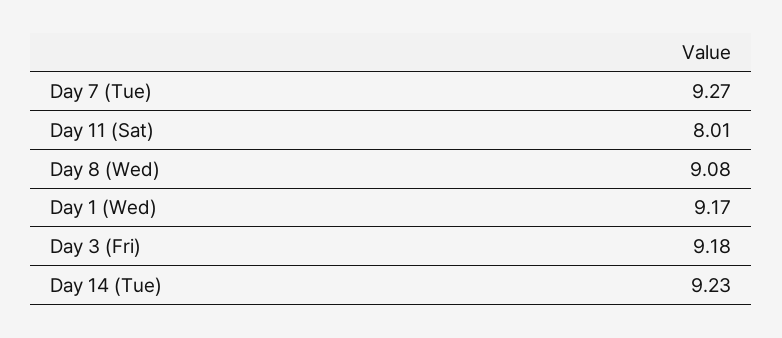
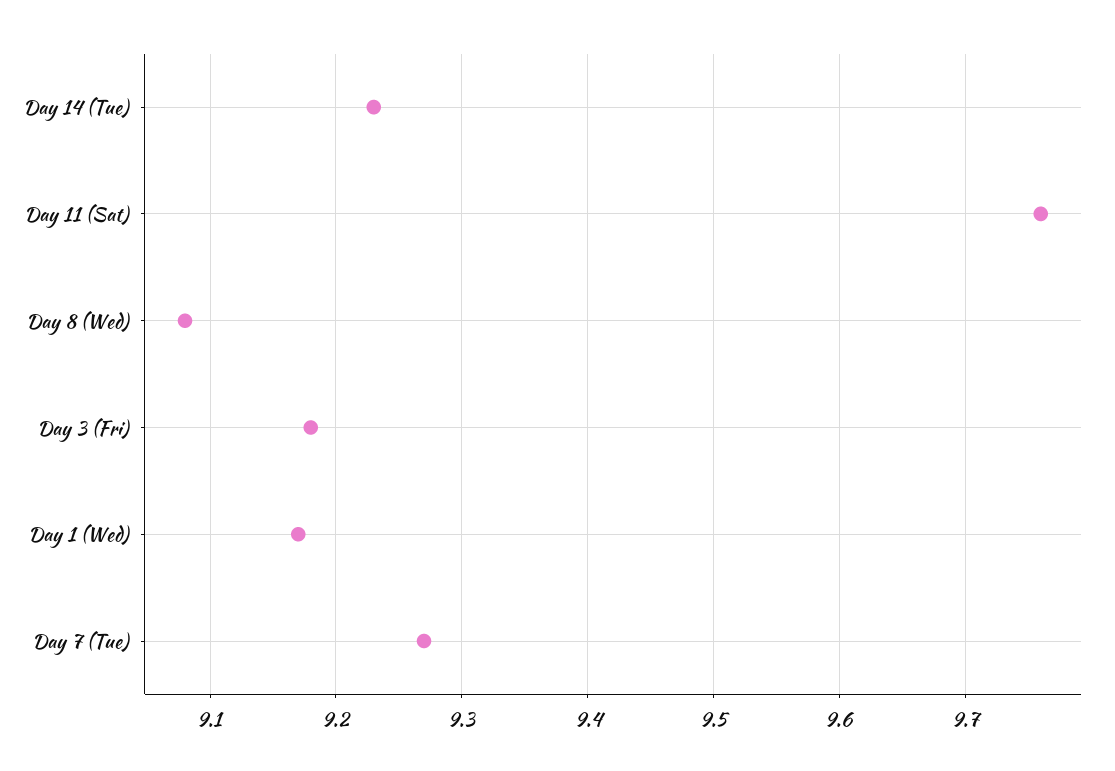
  {
    "Day 7 (Tue)": 9.27,
-   "Day 11 (Sat)": 8.01,
+   "Day 11 (Sat)": 9.76,
    "Day 8 (Wed)": 9.08,
    "Day 1 (Wed)": 9.17,
    "Day 3 (Fri)": 9.18,
    "Day 14 (Tue)": 9.23
  }

